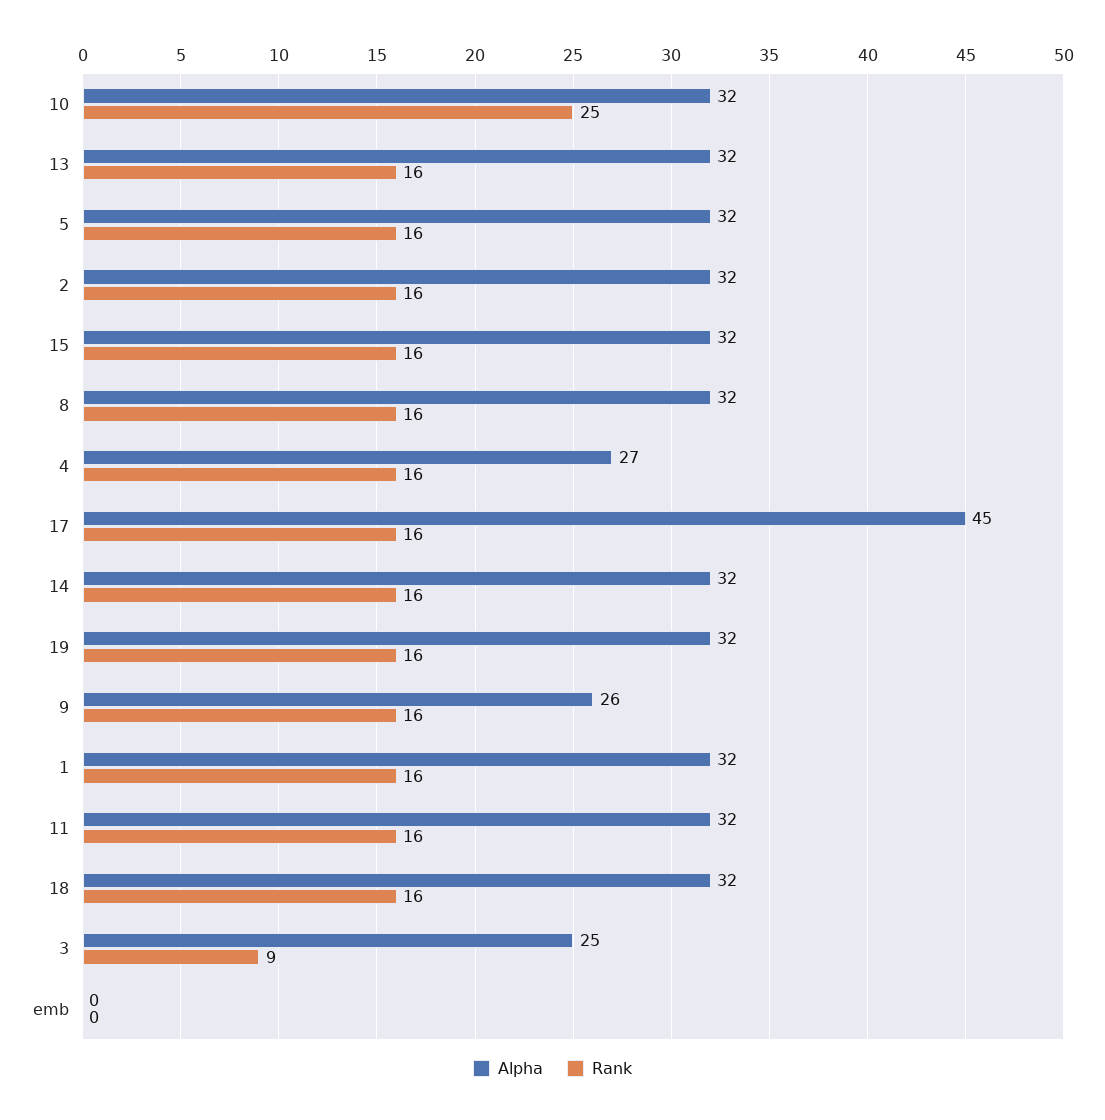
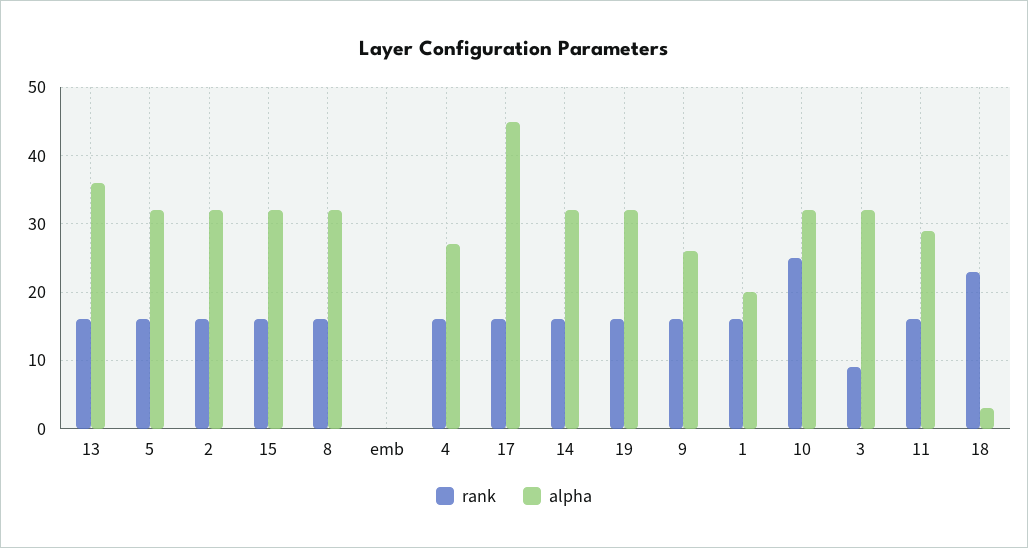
  {
    "Alpha": {
      "10": 32,
-     "13": 32,
+     "13": 36,
      "5": 32,
      "2": 32,
      "15": 32,
      "8": 32,
      "4": 27,
      "17": 45,
      "14": 32,
      "19": 32,
      "9": 26,
-     "1": 32,
+     "1": 20,
-     "11": 32,
+     "11": 29,
-     "18": 32,
+     "18": 3,
-     "3": 25,
+     "3": 32,
      "emb": 0
    },
    "Rank": {
      "10": 25,
      "13": 16,
      "5": 16,
      "2": 16,
      "15": 16,
      "8": 16,
      "4": 16,
      "17": 16,
      "14": 16,
      "19": 16,
      "9": 16,
      "1": 16,
      "11": 16,
-     "18": 16,
+     "18": 23,
      "3": 9,
      "emb": 0
    }
  }

